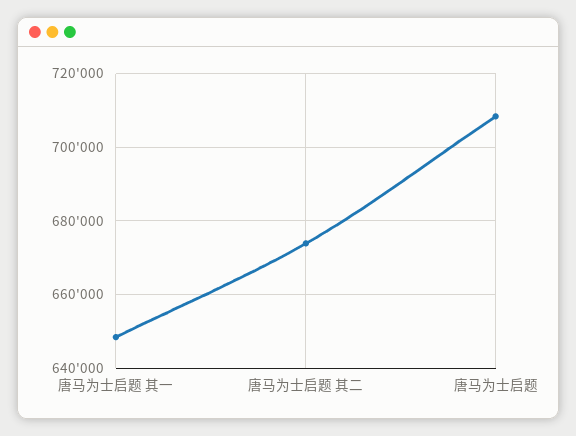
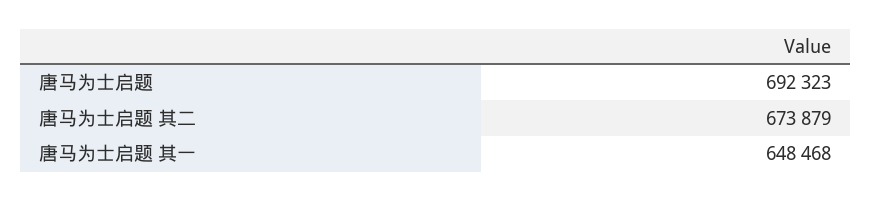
  {
    "唐马为士启题 其一": 648468,
    "唐马为士启题 其二": 673879,
-   "唐马为士启题": 708000
+   "唐马为士启题": 692323
  }

